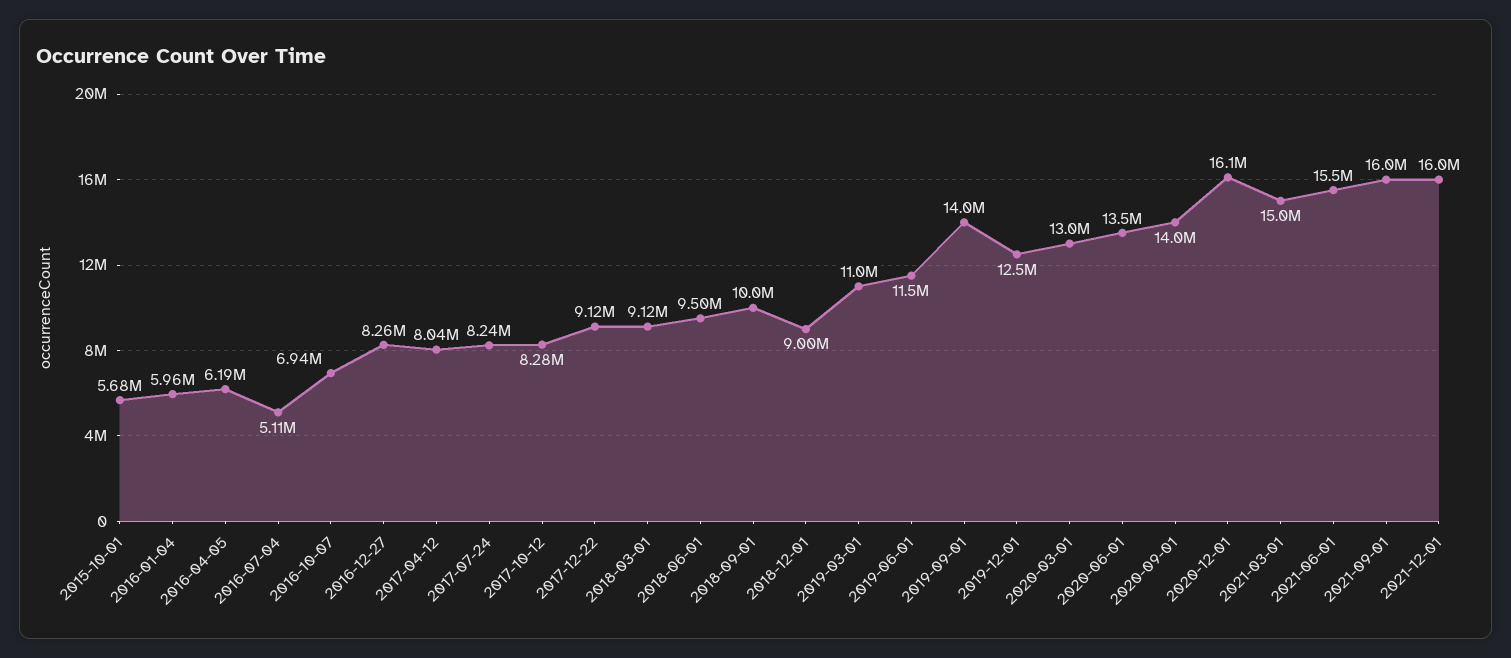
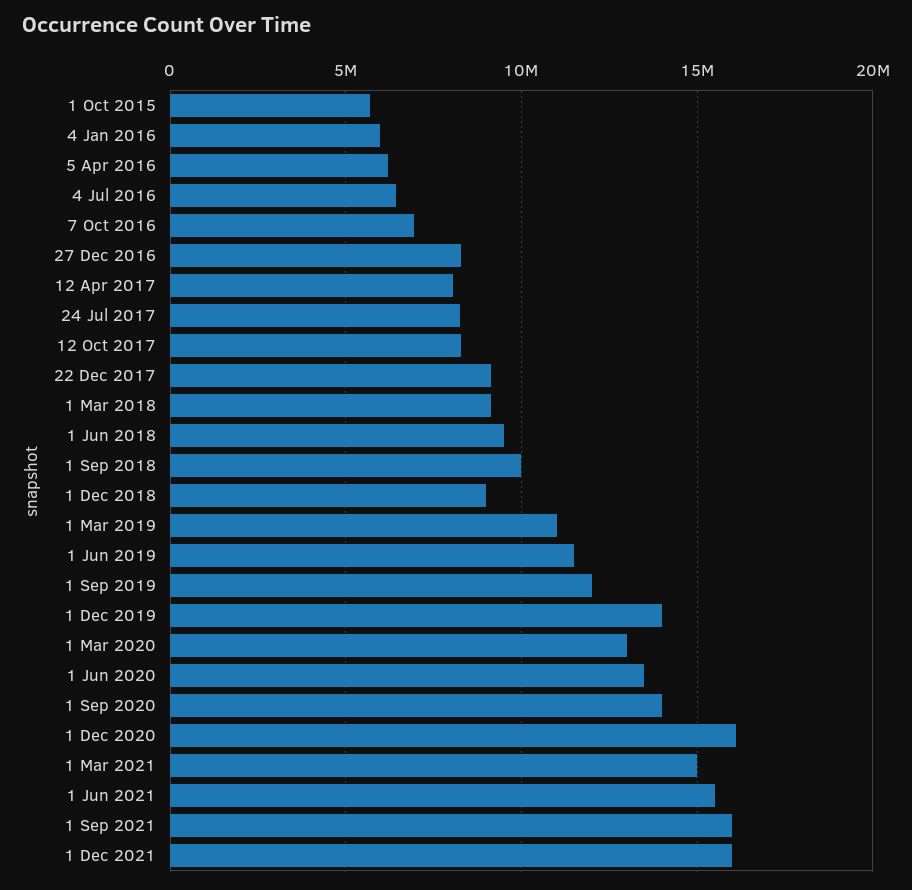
  {
    "2015-10-01": 5680000,
    "2016-01-04": 5960000,
    "2016-04-05": 6190000,
-   "2016-07-04": 5110000,
+   "2016-07-04": 6500000,
    "2016-10-07": 6940000,
    "2016-12-27": 8260000,
    "2017-04-12": 8040000,
    "2017-07-24": 8240000,
    "2017-10-12": 8280000,
    "2017-12-22": 9120000,
    "2018-03-01": 9120000,
    "2018-06-01": 9500000,
    "2018-09-01": 10000000,
    "2018-12-01": 9000000,
    "2019-03-01": 11000000,
    "2019-06-01": 11500000,
-   "2019-09-01": 14000000,
+   "2019-09-01": 12000000,
-   "2019-12-01": 12500000,
+   "2019-12-01": 14000000,
    "2020-03-01": 13000000,
    "2020-06-01": 13500000,
    "2020-09-01": 14000000,
    "2020-12-01": 16100000,
    "2021-03-01": 15000000,
    "2021-06-01": 15500000,
    "2021-09-01": 16000000,
    "2021-12-01": 16000000
  }

